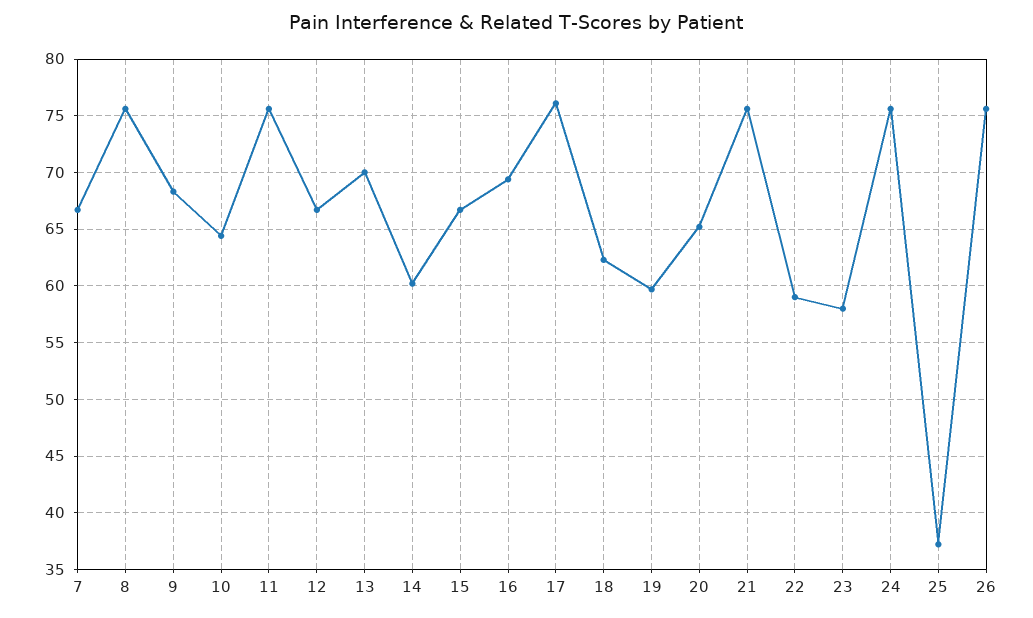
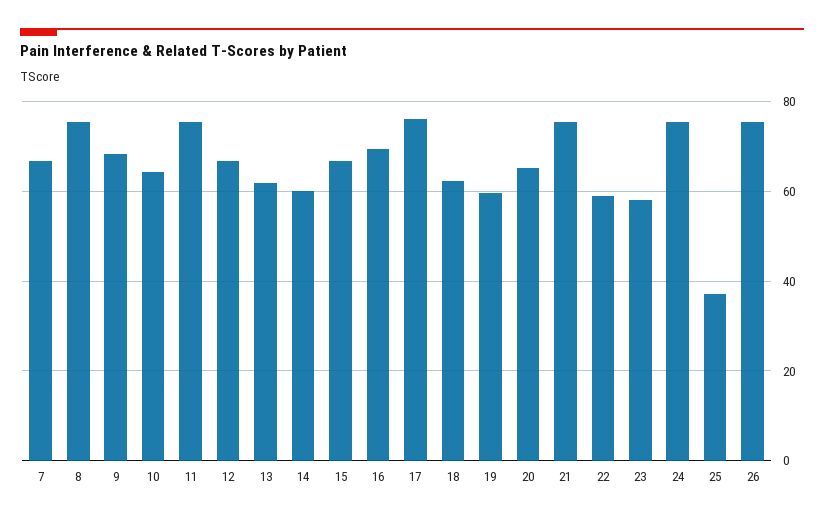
  {
    "7": 67,
    "8": 76,
    "9": 68,
    "10": 64,
    "11": 76,
    "12": 67,
-   "13": 70,
+   "13": 62,
    "14": 60,
    "15": 67,
    "16": 69,
    "17": 76,
    "18": 62,
    "19": 60,
    "20": 65,
    "21": 76,
    "22": 59,
    "23": 58,
    "24": 76,
    "25": 37,
    "26": 76
  }

